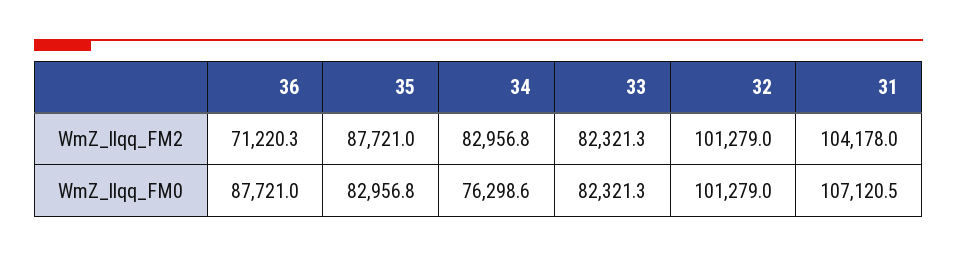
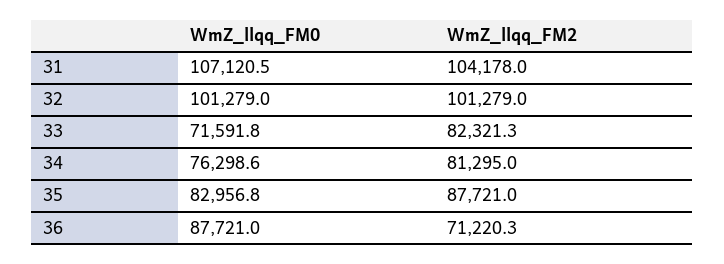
  {
    "36": {
      "WmZ_llqq_FM2": 71220.3,
      "WmZ_llqq_FM0": 87721
    },
    "35": {
      "WmZ_llqq_FM2": 87721,
      "WmZ_llqq_FM0": 82956.8
    },
    "34": {
-     "WmZ_llqq_FM2": 82956.8,
+     "WmZ_llqq_FM2": 81295,
      "WmZ_llqq_FM0": 76298.6
    },
    "33": {
      "WmZ_llqq_FM2": 82321.3,
-     "WmZ_llqq_FM0": 82321.3
+     "WmZ_llqq_FM0": 71591.8
    },
    "32": {
      "WmZ_llqq_FM2": 101279,
      "WmZ_llqq_FM0": 101279
    },
    "31": {
      "WmZ_llqq_FM2": 104178,
      "WmZ_llqq_FM0": 107120.5
    }
  }

